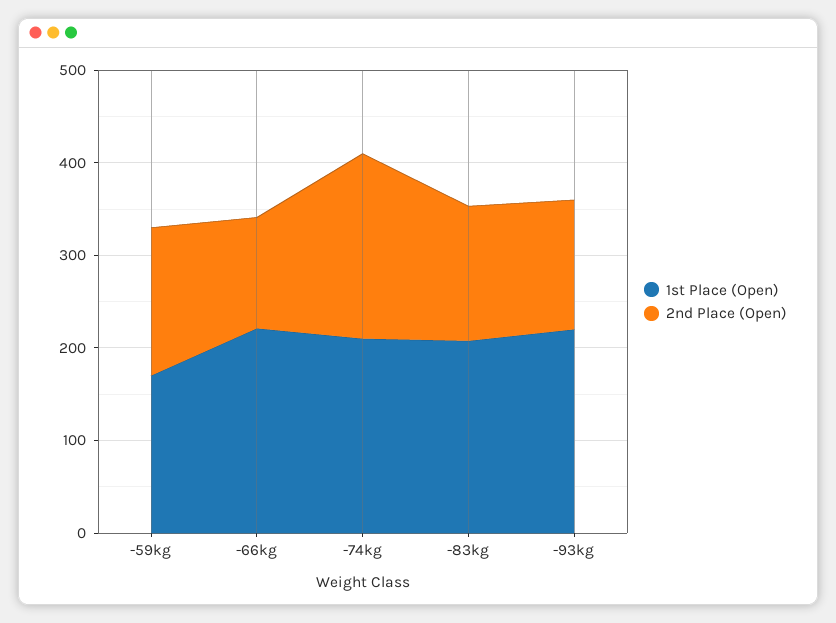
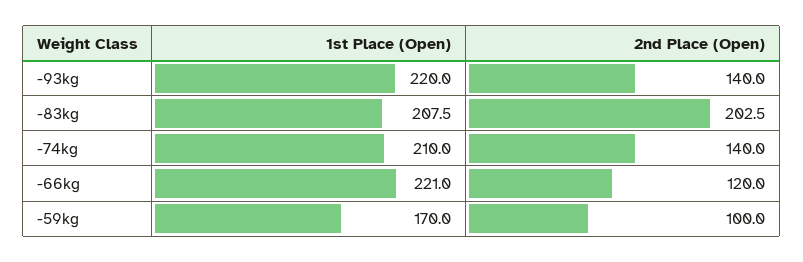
  {
    "1st Place (Open)": {
      "-59kg": 170,
      "-66kg": 221,
      "-74kg": 210,
      "-83kg": 207.5,
      "-93kg": 220
    },
    "2nd Place (Open)": {
-     "-59kg": 160,
+     "-59kg": 100,
      "-66kg": 120,
-     "-74kg": 200,
+     "-74kg": 140,
-     "-83kg": 140,
+     "-83kg": 202.5,
      "-93kg": 140
    }
  }

